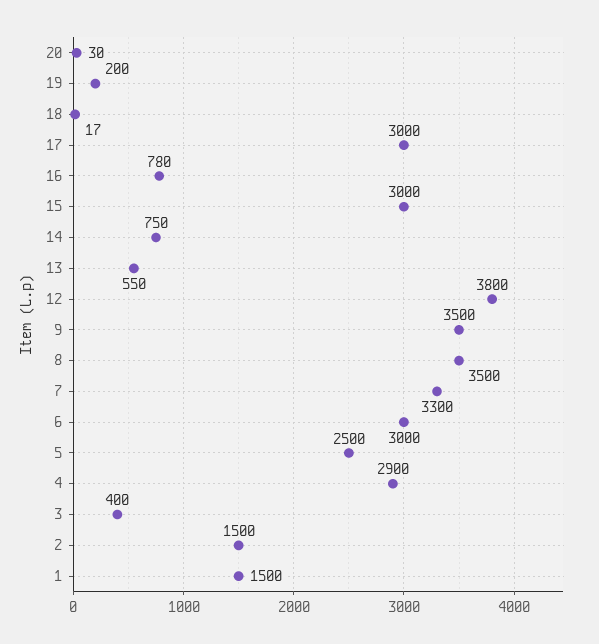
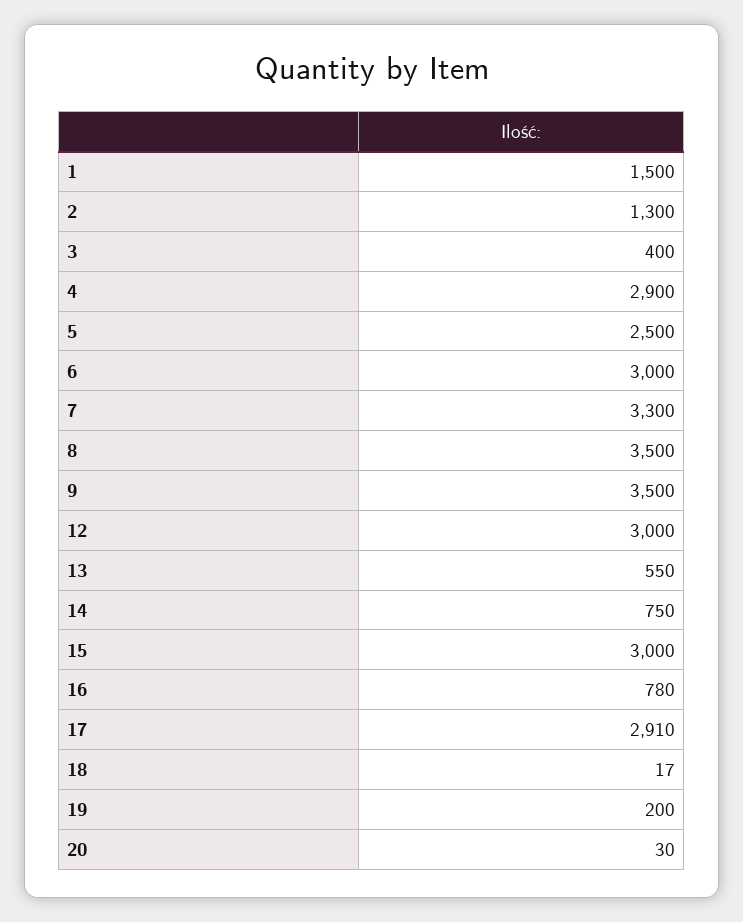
  {
    "20": 30,
    "19": 200,
    "18": 17,
-   "17": 3000,
+   "17": 2910,
    "16": 780,
    "15": 3000,
    "14": 750,
    "13": 550,
-   "12": 3800,
+   "12": 3000,
    "9": 3500,
    "8": 3500,
    "7": 3300,
    "6": 3000,
    "5": 2500,
    "4": 2900,
    "3": 400,
-   "2": 1500,
+   "2": 1300,
    "1": 1500
  }

